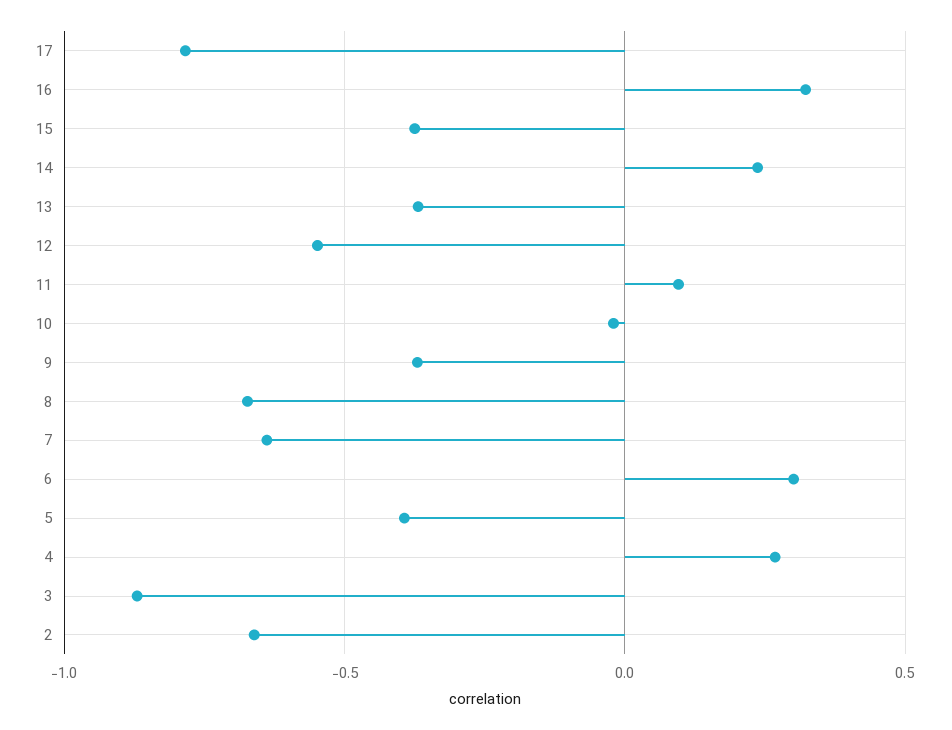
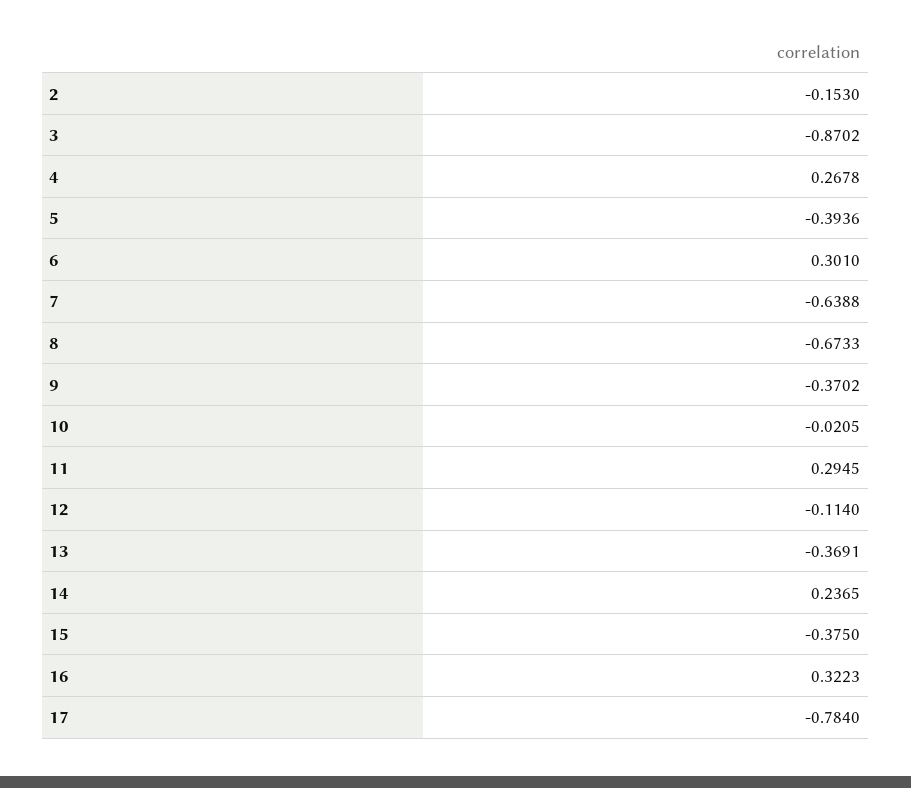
  {
    "17": -0.784,
    "16": 0.3223,
    "15": -0.375,
    "14": 0.2365,
    "13": -0.3691,
-   "12": -0.55,
+   "12": -0.114,
-   "11": 0.1,
+   "11": 0.2945,
    "10": -0.0205,
    "9": -0.3702,
    "8": -0.6733,
    "7": -0.6388,
    "6": 0.301,
    "5": -0.3936,
    "4": 0.2678,
    "3": -0.8702,
-   "2": -0.65
+   "2": -0.153
  }

